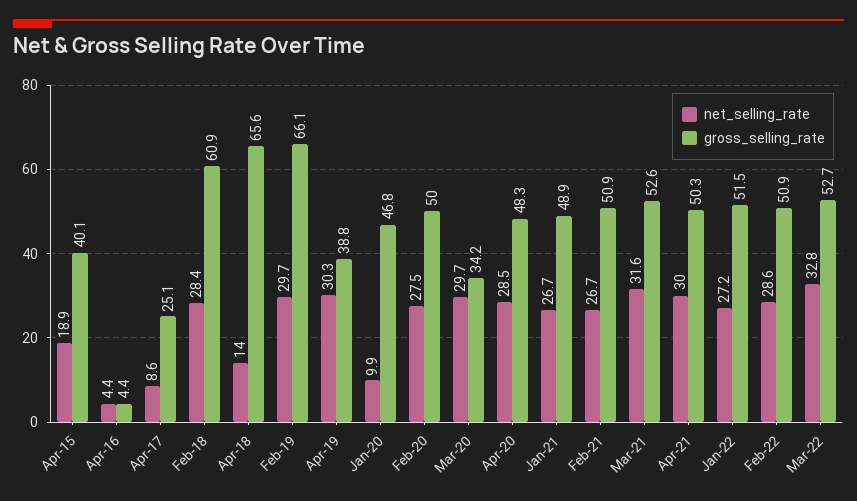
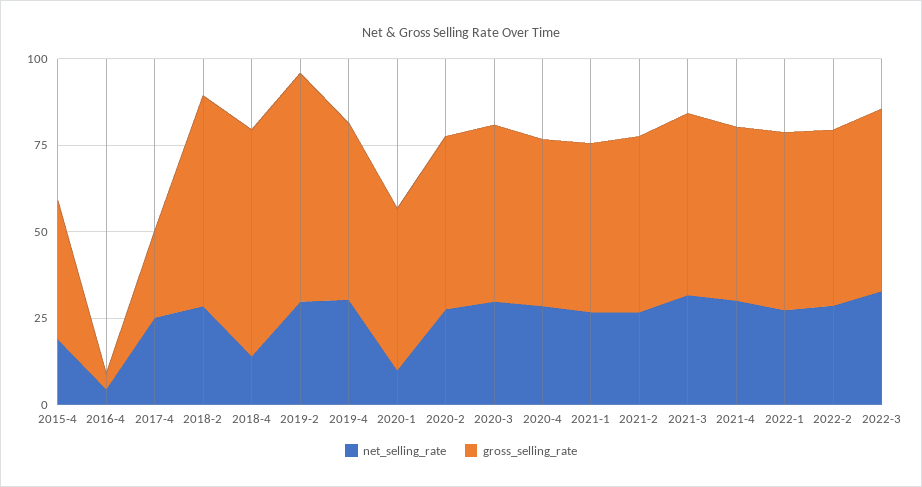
  {
    "net_selling_rate": {
      "Apr-15": 18.9,
      "Apr-16": 4.4,
-     "Apr-17": 8.6,
+     "Apr-17": 25,
      "Feb-18": 28.4,
      "Apr-18": 14,
      "Feb-19": 29.7,
      "Apr-19": 30.3,
      "Jan-20": 9.9,
      "Feb-20": 27.5,
      "Mar-20": 29.7,
      "Apr-20": 28.5,
      "Jan-21": 26.7,
      "Feb-21": 26.7,
      "Mar-21": 31.6,
      "Apr-21": 30,
      "Jan-22": 27.2,
      "Feb-22": 28.6,
      "Mar-22": 32.8
    },
    "gross_selling_rate": {
      "Apr-15": 40.1,
      "Apr-16": 4.4,
      "Apr-17": 25.1,
      "Feb-18": 60.9,
      "Apr-18": 65.6,
      "Feb-19": 66.1,
-     "Apr-19": 38.8,
+     "Apr-19": 50,
      "Jan-20": 46.8,
      "Feb-20": 50,
-     "Mar-20": 34.2,
+     "Mar-20": 50,
      "Apr-20": 48.3,
      "Jan-21": 48.9,
      "Feb-21": 50.9,
      "Mar-21": 52.6,
      "Apr-21": 50.3,
      "Jan-22": 51.5,
      "Feb-22": 50.9,
      "Mar-22": 52.7
    }
  }

